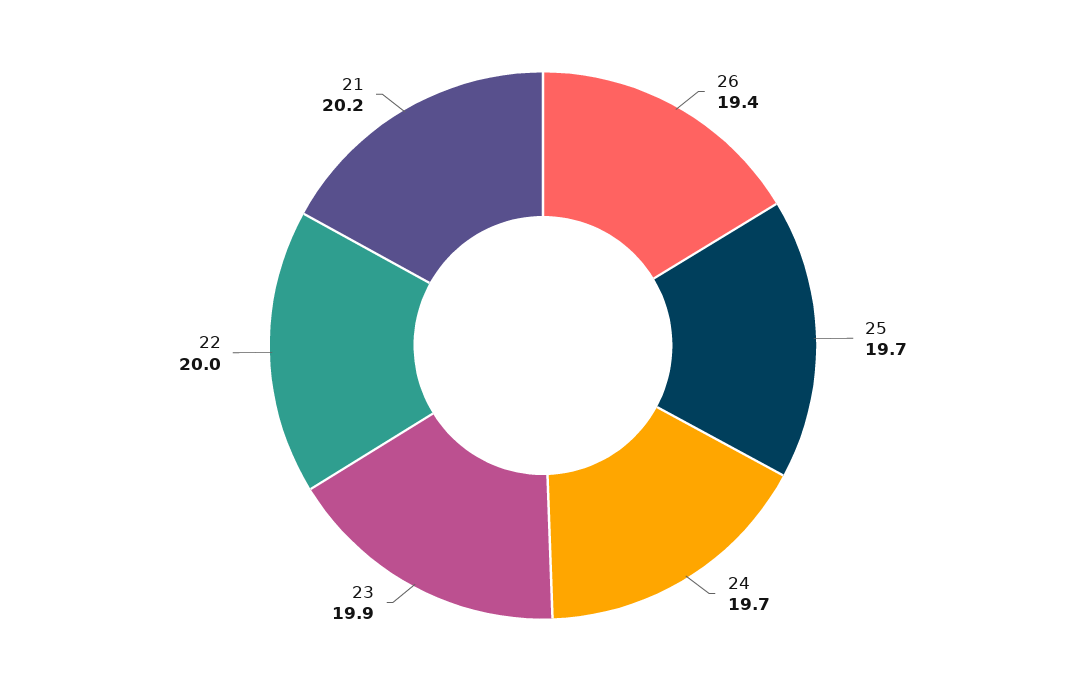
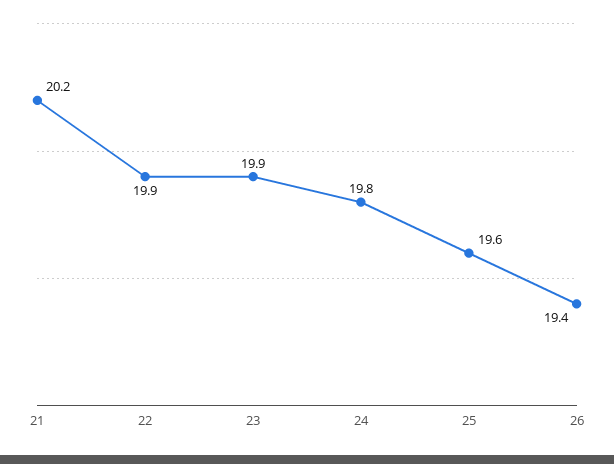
  {
    "26": 19.4,
-   "25": 19.7,
+   "25": 19.6,
-   "24": 19.7,
+   "24": 19.8,
    "23": 19.9,
-   "22": 20,
+   "22": 19.9,
    "21": 20.2
  }

